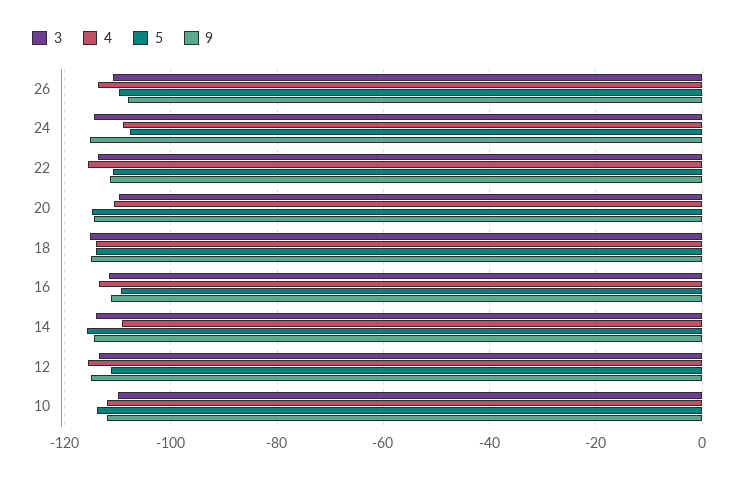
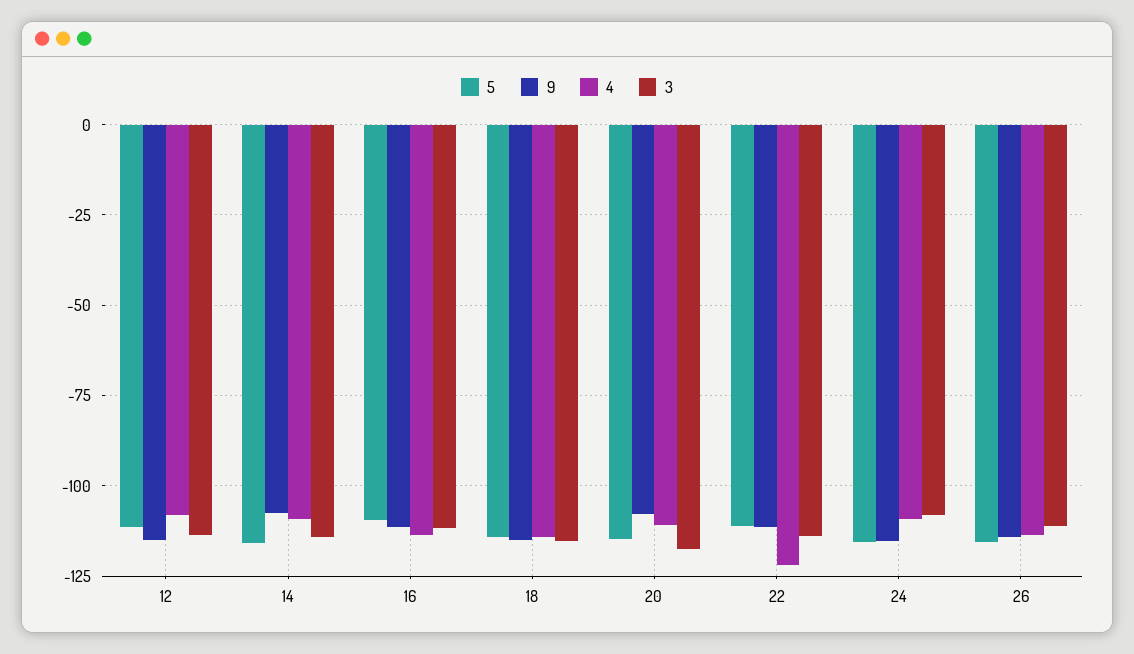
  {
    "3": {
      "26": -112,
-     "24": -114,
+     "24": -107.5,
      "22": -114,
-     "20": -110,
+     "20": -117.5,
      "18": -116,
      "16": -112,
      "14": -114,
-     "12": -114,
+     "12": -114
-     "10": -110
    },
    "4": {
      "26": -114,
      "24": -110,
-     "22": -116,
+     "22": -122.5,
      "20": -110,
      "18": -114,
      "16": -114,
      "14": -110,
-     "12": -116,
+     "12": -107.5
-     "10": -112
    },
    "5": {
-     "26": -110,
+     "26": -115,
-     "24": -108,
+     "24": -115,
      "22": -112,
      "20": -114,
      "18": -114,
      "16": -110,
      "14": -116,
-     "12": -112,
+     "12": -112
-     "10": -114
    },
    "9": {
-     "26": -108,
+     "26": -115,
      "24": -116,
      "22": -112,
-     "20": -114,
+     "20": -107.5,
      "18": -116,
      "16": -112,
-     "14": -114,
+     "14": -107.5,
-     "12": -116,
+     "12": -116
-     "10": -112
    }
  }

